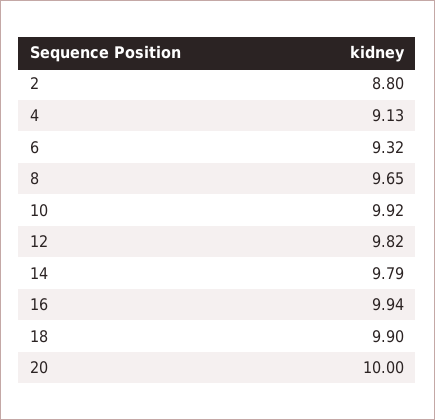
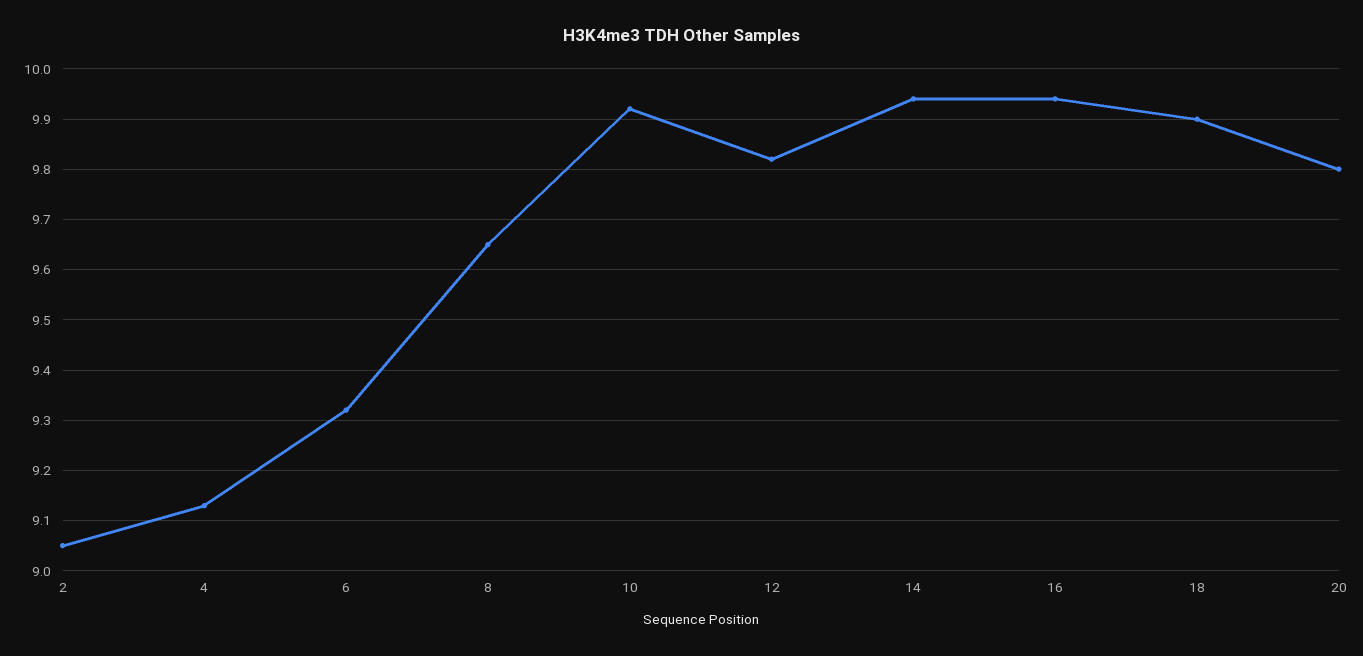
  {
-   "2": 8.8,
+   "2": 9.05,
    "4": 9.13,
    "6": 9.32,
    "8": 9.65,
    "10": 9.92,
    "12": 9.82,
-   "14": 9.79,
+   "14": 9.95,
    "16": 9.94,
    "18": 9.9,
-   "20": 10
+   "20": 9.8
  }

